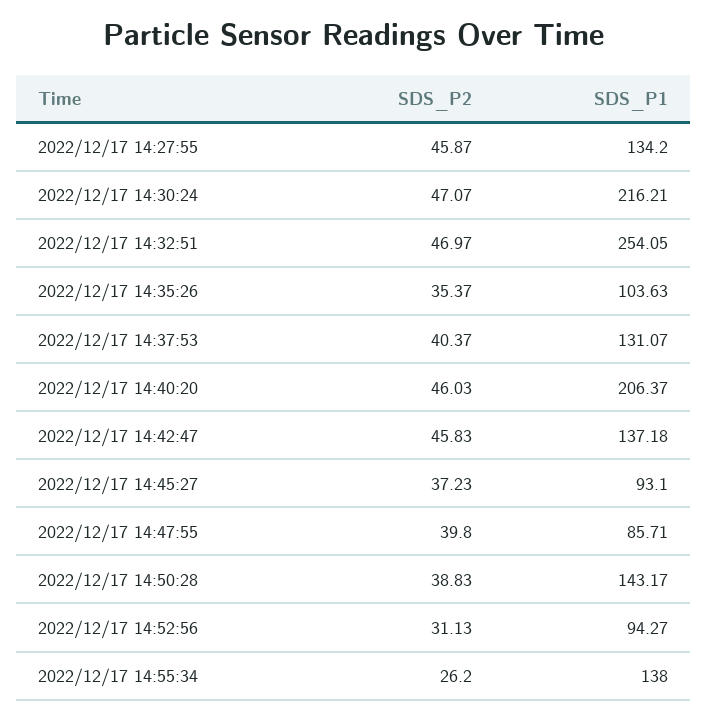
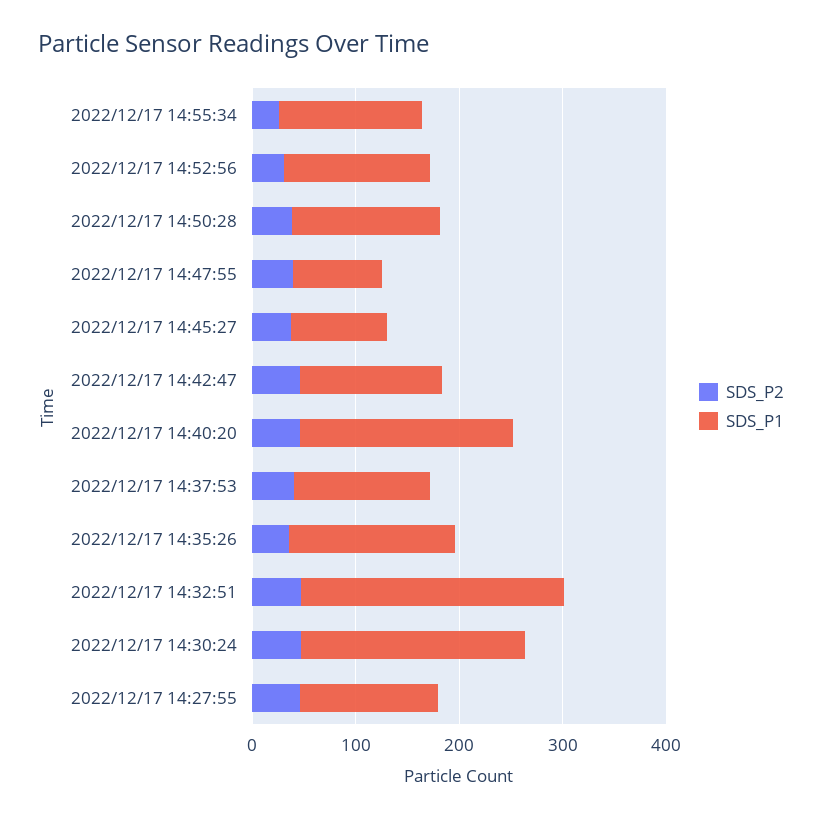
  {
    "SDS_P2": {
      "2022/12/17 14:27:55": 45.87,
      "2022/12/17 14:30:24": 47.07,
      "2022/12/17 14:32:51": 46.97,
      "2022/12/17 14:35:26": 35.37,
      "2022/12/17 14:37:53": 40.37,
      "2022/12/17 14:40:20": 46.03,
      "2022/12/17 14:42:47": 45.83,
      "2022/12/17 14:45:27": 37.23,
      "2022/12/17 14:47:55": 39.8,
      "2022/12/17 14:50:28": 38.83,
      "2022/12/17 14:52:56": 31.13,
      "2022/12/17 14:55:34": 26.2
    },
    "SDS_P1": {
      "2022/12/17 14:27:55": 134.2,
      "2022/12/17 14:30:24": 216.21,
      "2022/12/17 14:32:51": 254.05,
-     "2022/12/17 14:35:26": 103.63,
+     "2022/12/17 14:35:26": 160,
      "2022/12/17 14:37:53": 131.07,
      "2022/12/17 14:40:20": 206.37,
      "2022/12/17 14:42:47": 137.18,
      "2022/12/17 14:45:27": 93.1,
      "2022/12/17 14:47:55": 85.71,
      "2022/12/17 14:50:28": 143.17,
-     "2022/12/17 14:52:56": 94.27,
+     "2022/12/17 14:52:56": 140,
      "2022/12/17 14:55:34": 138
    }
  }

